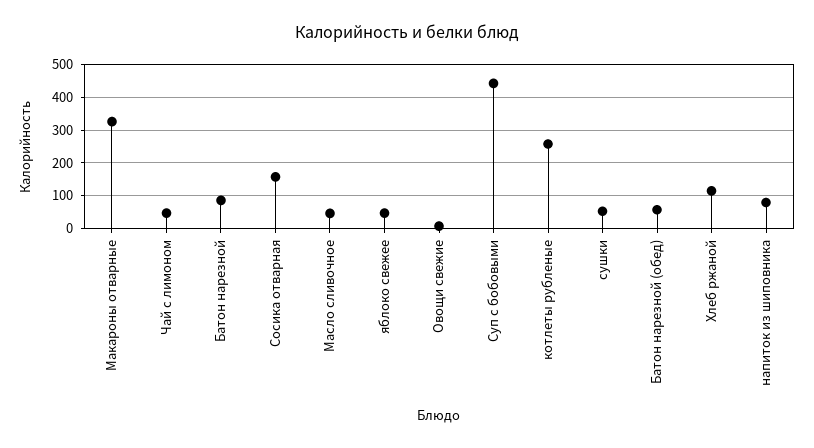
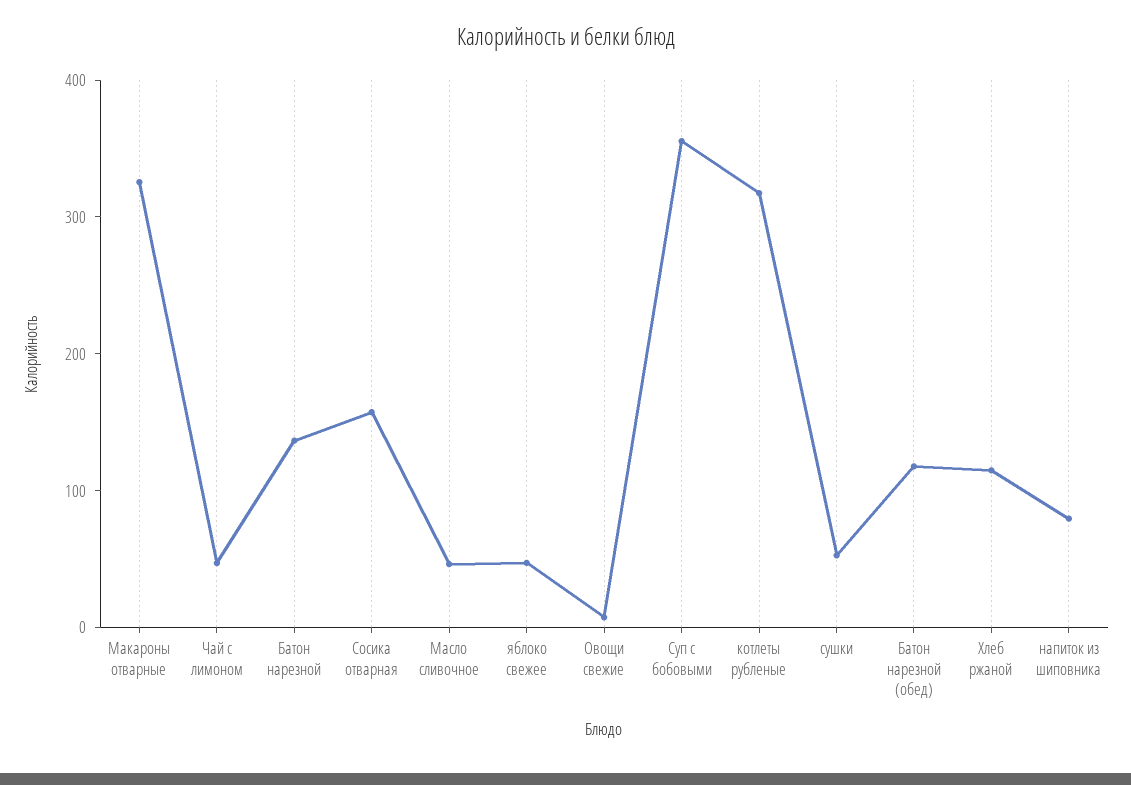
  {
    "Макароны отварные": 320,
    "Чай с лимоном": 40,
-   "Батон нарезной": 80,
+   "Батон нарезной": 140,
    "Сосика отварная": 160,
    "Масло сливочное": 40,
    "яблоко свежее": 40,
    "Овощи свежие": 0,
-   "Суп с бобовыми": 440,
+   "Суп с бобовыми": 360,
-   "котлеты рубленые": 260,
+   "котлеты рубленые": 320,
    "сушки": 60,
-   "Батон нарезной (обед)": 60,
+   "Батон нарезной (обед)": 120,
    "Хлеб ржаной": 120,
    "напиток из шиповника": 80
  }

